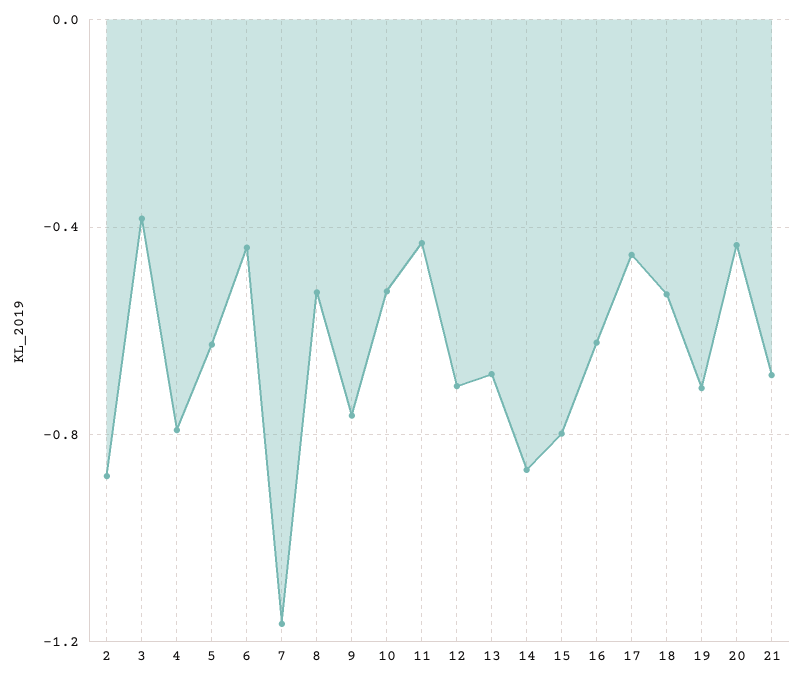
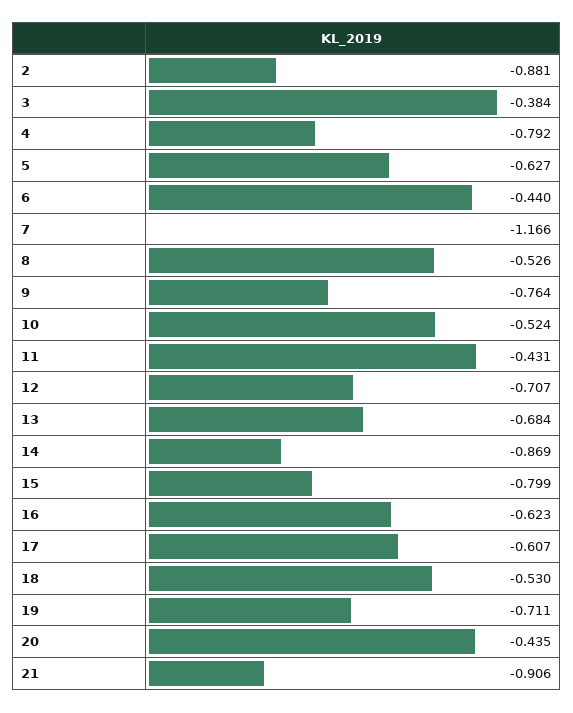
  {
    "2": -0.881,
    "3": -0.384,
    "4": -0.792,
    "5": -0.627,
    "6": -0.44,
    "7": -1.166,
    "8": -0.526,
    "9": -0.764,
    "10": -0.524,
    "11": -0.431,
    "12": -0.707,
    "13": -0.684,
    "14": -0.869,
    "15": -0.799,
    "16": -0.623,
-   "17": -0.45,
+   "17": -0.607,
    "18": -0.53,
    "19": -0.711,
    "20": -0.435,
-   "21": -0.7
+   "21": -0.906
  }

